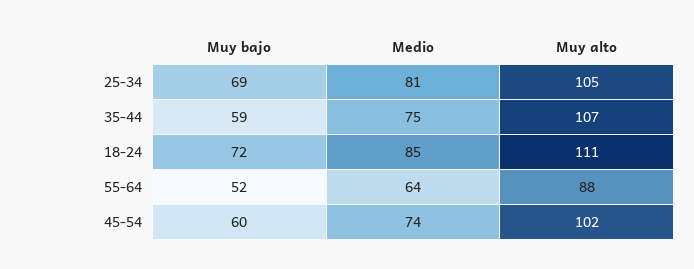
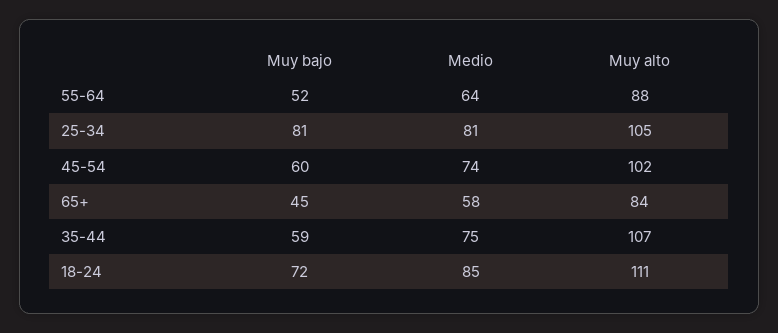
  {
    "Muy bajo": {
-     "25-34": 69,
+     "25-34": 81,
      "35-44": 59,
      "18-24": 72,
      "55-64": 52,
-     "45-54": 60
+     "45-54": 60,
+     "65+": 45
    },
    "Medio": {
      "25-34": 81,
      "35-44": 75,
      "18-24": 85,
      "55-64": 64,
-     "45-54": 74
+     "45-54": 74,
+     "65+": 58
    },
    "Muy alto": {
      "25-34": 105,
      "35-44": 107,
      "18-24": 111,
      "55-64": 88,
-     "45-54": 102
+     "45-54": 102,
+     "65+": 84
    }
  }

